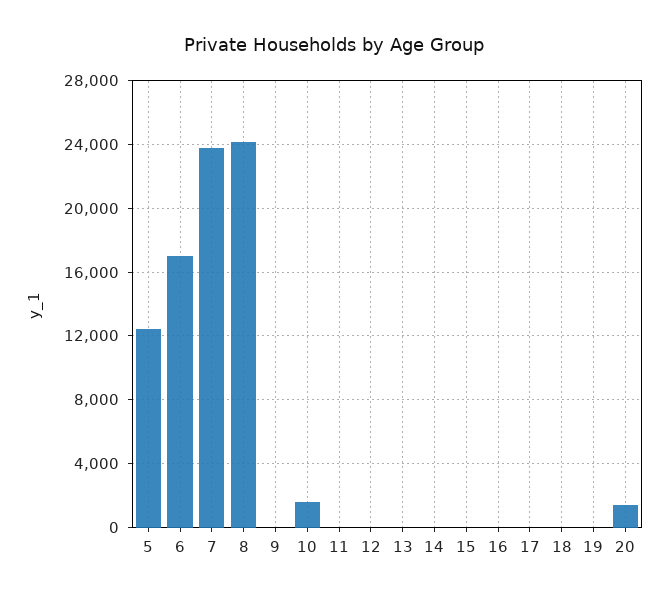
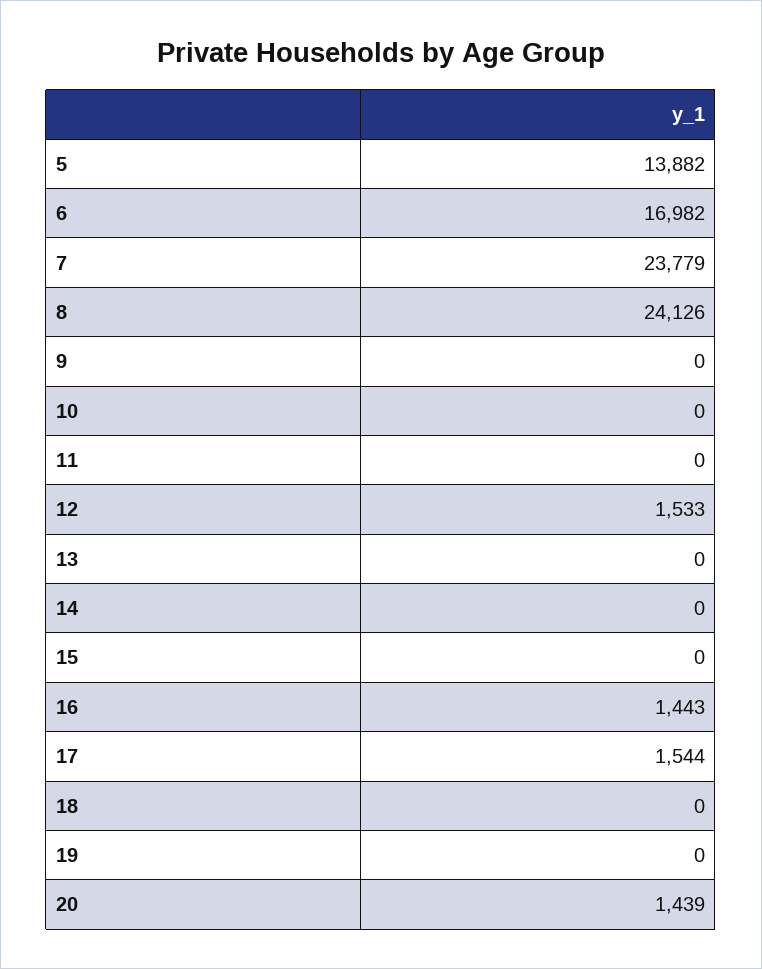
  {
-   "5": 12500,
+   "5": 13882,
    "6": 16982,
    "7": 23779,
    "8": 24126,
    "9": 0,
-   "10": 1500,
+   "10": 0,
    "11": 0,
-   "12": 0,
+   "12": 1533,
    "13": 0,
    "14": 0,
    "15": 0,
-   "16": 0,
+   "16": 1443,
-   "17": 0,
+   "17": 1544,
    "18": 0,
    "19": 0,
    "20": 1439
  }

